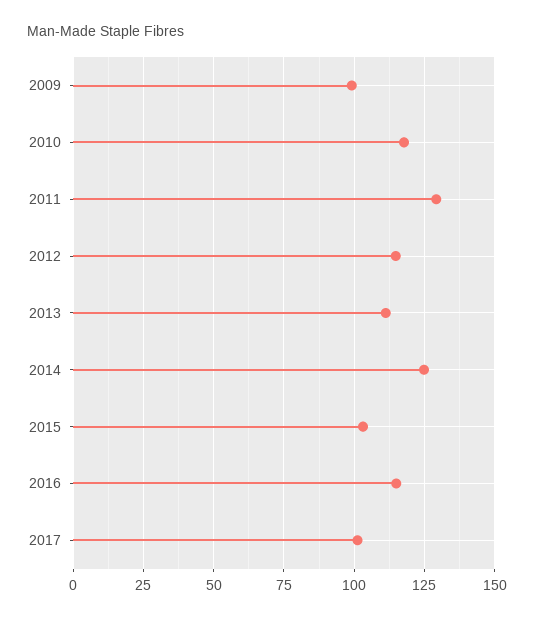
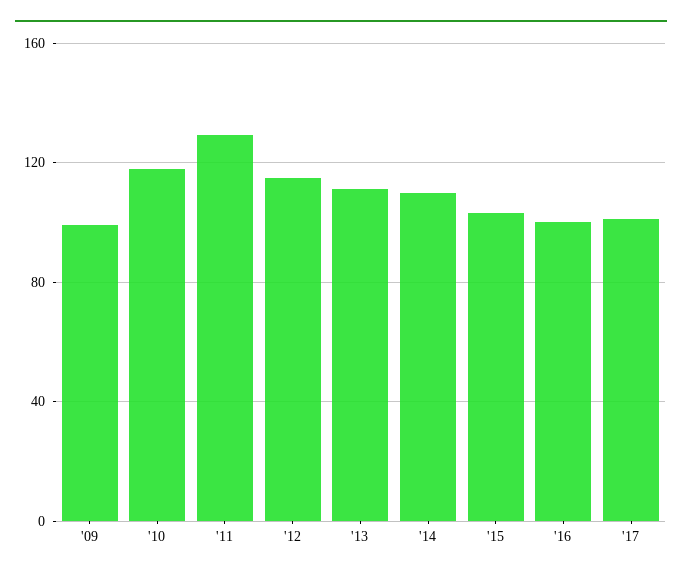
  {
    "2009": 100,
    "2010": 117.5,
    "2011": 130,
    "2012": 115,
    "2013": 110,
-   "2014": 125,
+   "2014": 110,
    "2015": 102.5,
-   "2016": 115,
+   "2016": 100,
    "2017": 100
  }

